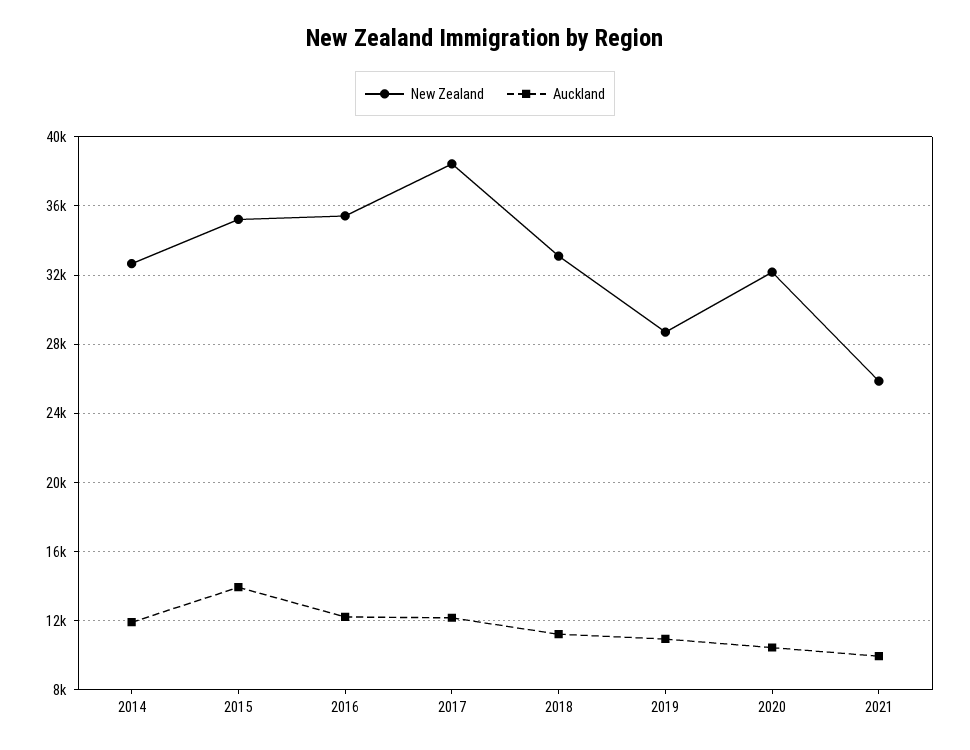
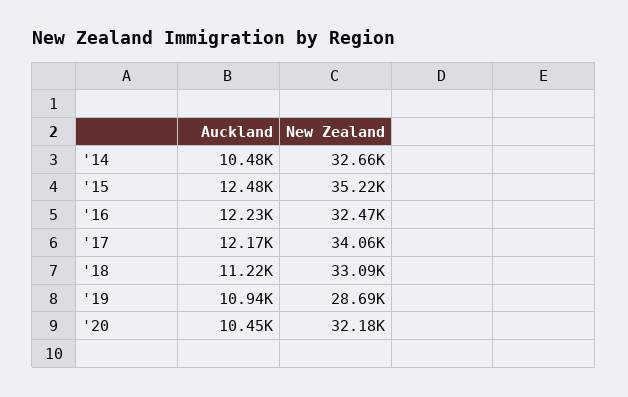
  {
    "New Zealand": {
      "2014": 32660,
      "2015": 35220,
-     "2016": 35500,
+     "2016": 32470,
-     "2017": 38500,
+     "2017": 34060,
      "2018": 33090,
      "2019": 28690,
-     "2020": 32180,
+     "2020": 32180
-     "2021": 26000
    },
    "Auckland": {
-     "2014": 12000,
+     "2014": 10480,
-     "2015": 14000,
+     "2015": 12480,
      "2016": 12230,
      "2017": 12170,
      "2018": 11220,
      "2019": 10940,
-     "2020": 10450,
+     "2020": 10450
-     "2021": 10000
    }
  }

